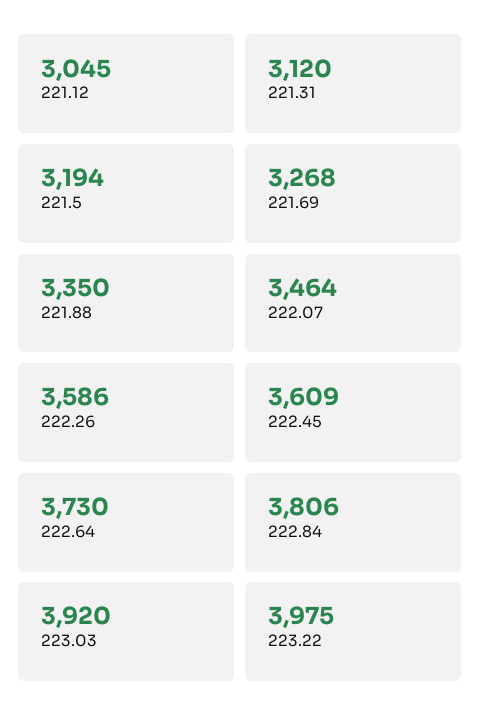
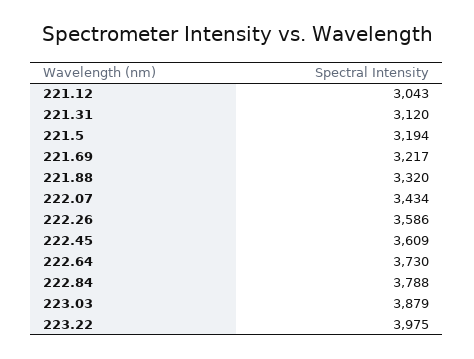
  {
-   "221.12": 3045,
+   "221.12": 3043,
    "221.31": 3120,
    "221.5": 3194,
-   "221.69": 3268,
+   "221.69": 3217,
-   "221.88": 3350,
+   "221.88": 3320,
-   "222.07": 3464,
+   "222.07": 3434,
    "222.26": 3586,
    "222.45": 3609,
    "222.64": 3730,
-   "222.84": 3806,
+   "222.84": 3788,
-   "223.03": 3920,
+   "223.03": 3879,
    "223.22": 3975
  }

